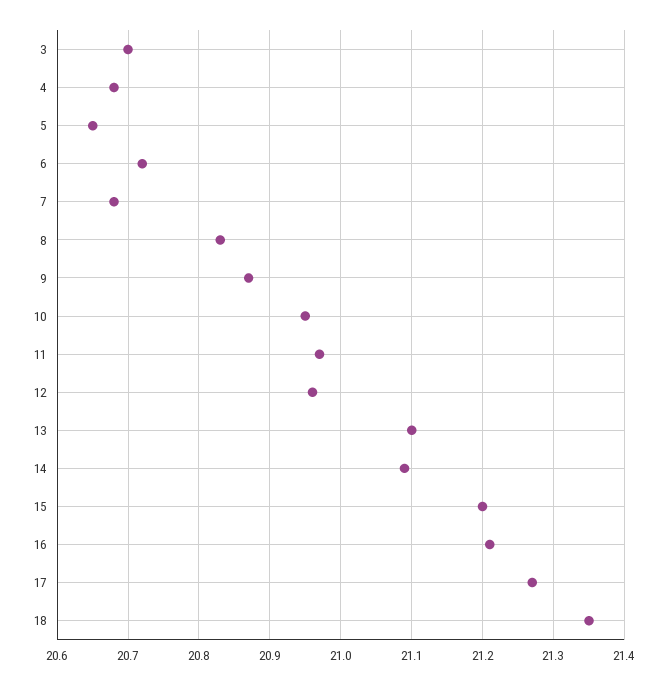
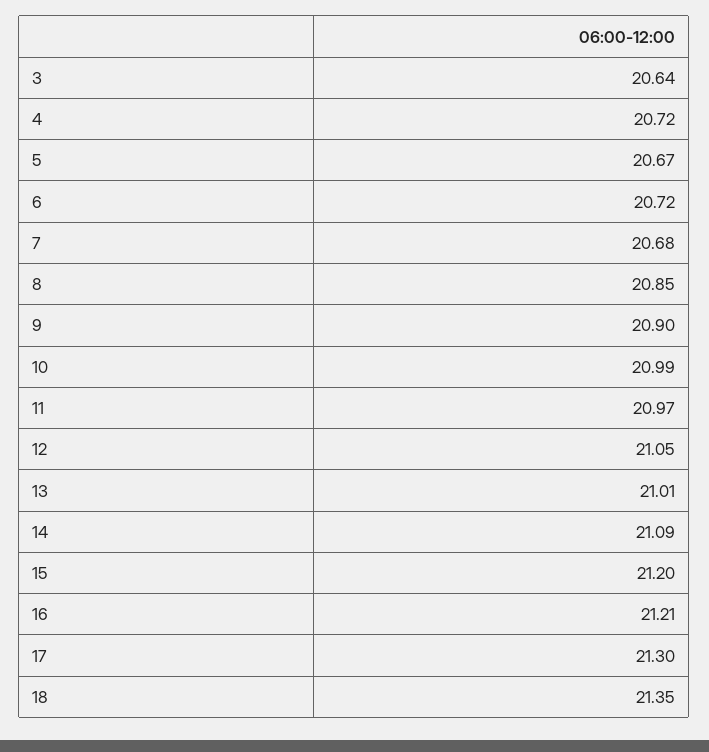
  {
-   "3": 20.7,
+   "3": 20.64,
-   "4": 20.68,
+   "4": 20.72,
-   "5": 20.65,
+   "5": 20.67,
    "6": 20.72,
    "7": 20.68,
-   "8": 20.83,
+   "8": 20.85,
-   "9": 20.87,
+   "9": 20.9,
-   "10": 20.95,
+   "10": 20.99,
    "11": 20.97,
-   "12": 20.96,
+   "12": 21.05,
-   "13": 21.1,
+   "13": 21.01,
    "14": 21.09,
    "15": 21.2,
    "16": 21.21,
-   "17": 21.27,
+   "17": 21.3,
    "18": 21.35
  }

